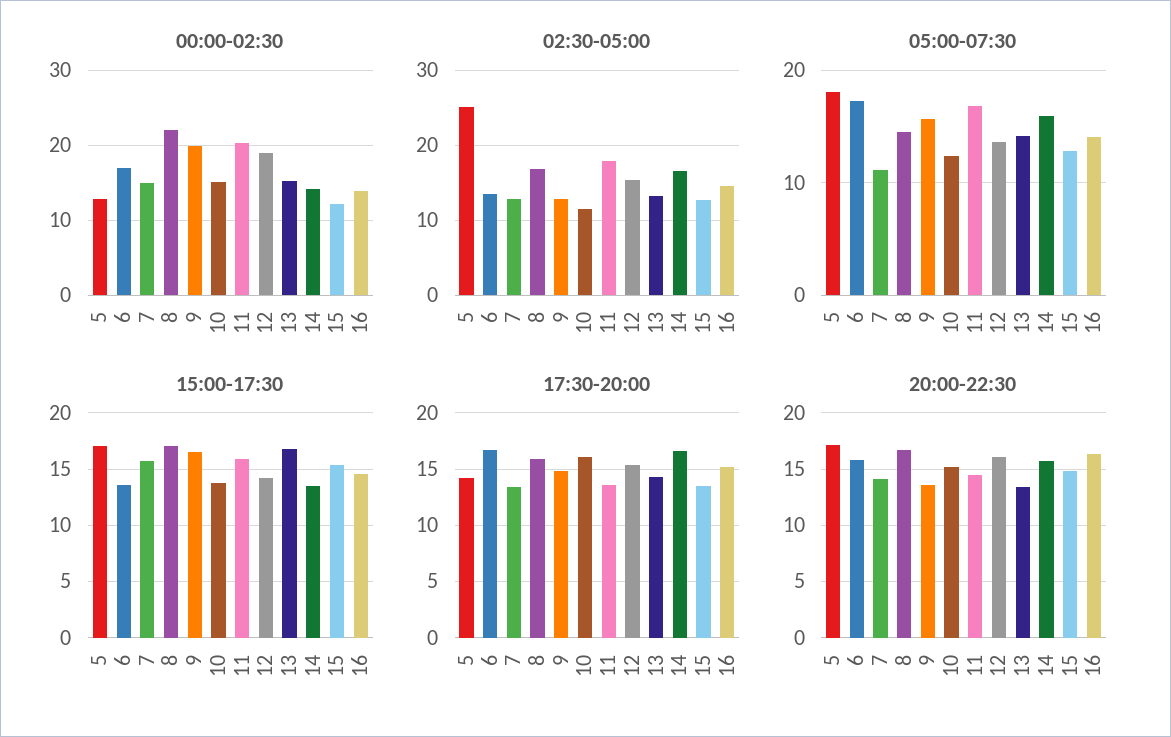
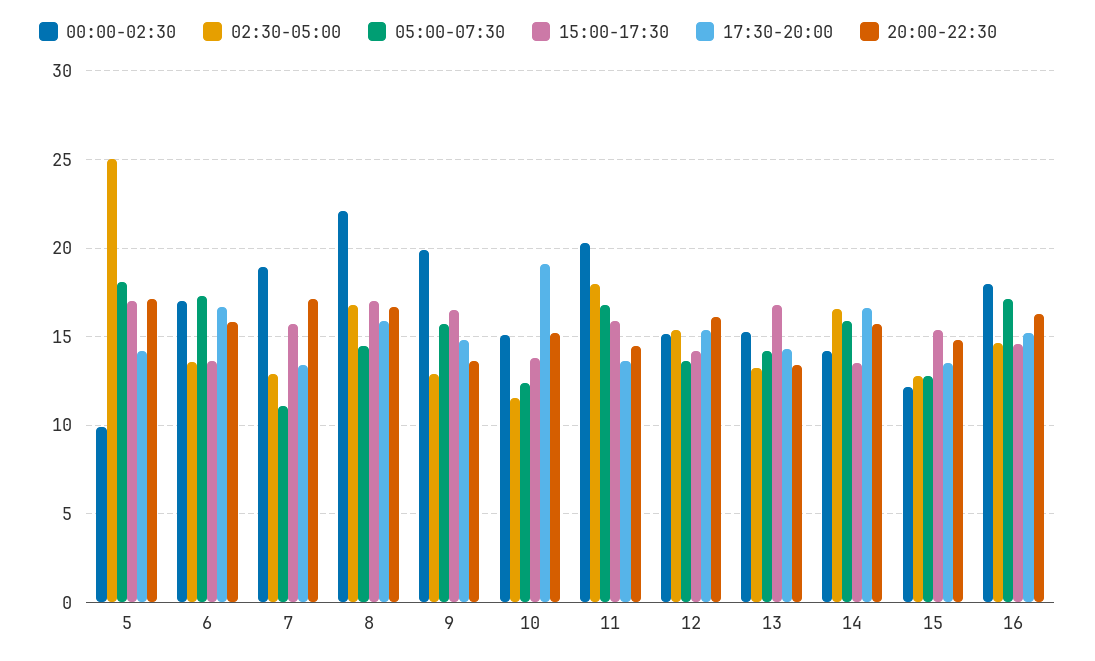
  {
    "00:00-02:30": {
-     "5": 13,
+     "5": 10,
      "6": 17,
-     "7": 15,
+     "7": 19,
      "8": 22,
      "9": 20,
      "10": 15,
      "11": 20.5,
-     "12": 19,
+     "12": 15,
      "13": 15.5,
      "14": 14,
      "15": 12,
-     "16": 14
+     "16": 18
    },
    "02:30-05:00": {
      "5": 25,
      "6": 13.5,
      "7": 13,
      "8": 17,
      "9": 13,
      "10": 11.5,
      "11": 18,
      "12": 15.5,
      "13": 13,
      "14": 16.5,
      "15": 13,
      "16": 14.5
    },
    "05:00-07:30": {
      "5": 18,
      "6": 17.5,
      "7": 11,
      "8": 14.5,
      "9": 15.5,
      "10": 12.5,
      "11": 17,
      "12": 13.5,
      "13": 14,
      "14": 16,
      "15": 13,
-     "16": 14
+     "16": 17
    },
    "15:00-17:30": {
      "5": 17,
      "6": 13.5,
      "7": 15.5,
      "8": 17,
      "9": 16.5,
      "10": 14,
      "11": 16,
      "12": 14,
      "13": 17,
      "14": 13.5,
      "15": 15.5,
      "16": 14.5
    },
    "17:30-20:00": {
      "5": 14,
      "6": 16.5,
      "7": 13.5,
      "8": 16,
      "9": 15,
-     "10": 16,
+     "10": 19,
      "11": 13.5,
      "12": 15.5,
      "13": 14.5,
      "14": 16.5,
      "15": 13.5,
      "16": 15
    },
    "20:00-22:30": {
      "5": 17,
      "6": 16,
-     "7": 14,
+     "7": 17,
      "8": 16.5,
      "9": 13.5,
      "10": 15,
      "11": 14.5,
      "12": 16,
      "13": 13.5,
      "14": 15.5,
      "15": 15,
      "16": 16.5
    }
  }

